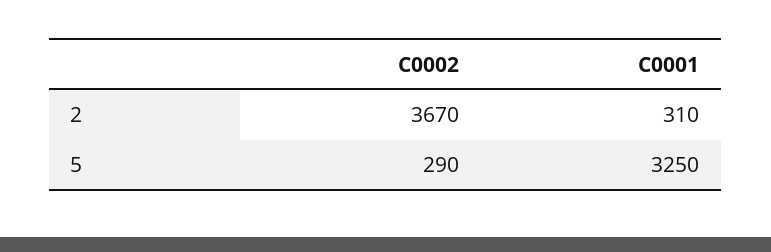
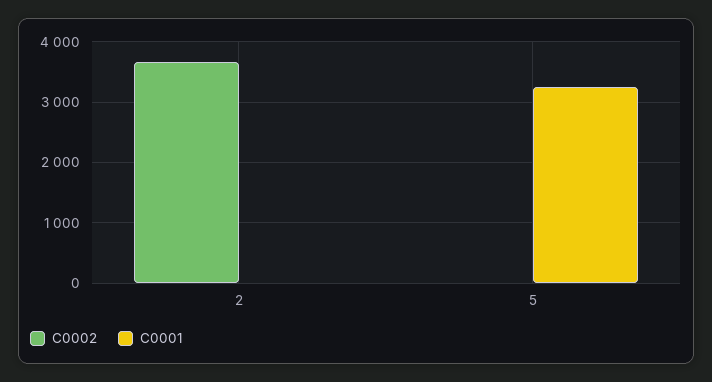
  {
    "C0002": {
      "2": 3670,
-     "5": 290
+     "5": 0
    },
    "C0001": {
-     "2": 310,
+     "2": 0,
      "5": 3250
    }
  }

